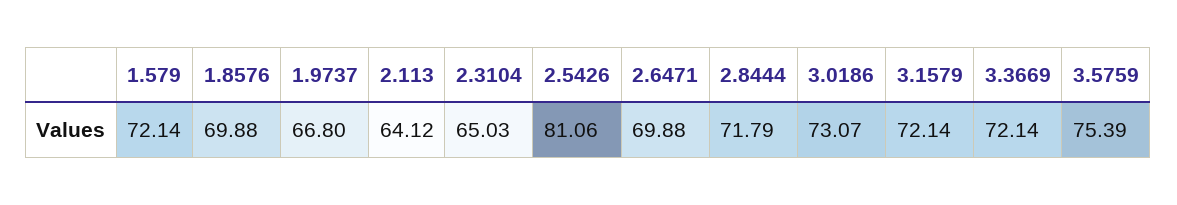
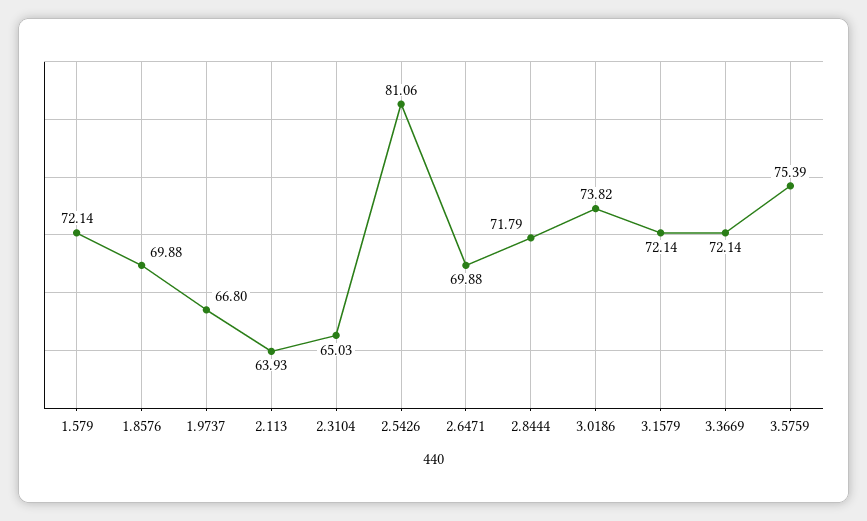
  {
    "1.579": 72.14,
    "1.8576": 69.88,
    "1.9737": 66.8,
-   "2.113": 64.12,
+   "2.113": 63.93,
    "2.3104": 65.03,
    "2.5426": 81.06,
    "2.6471": 69.88,
    "2.8444": 71.79,
-   "3.0186": 73.07,
+   "3.0186": 73.82,
    "3.1579": 72.14,
    "3.3669": 72.14,
    "3.5759": 75.39
  }

